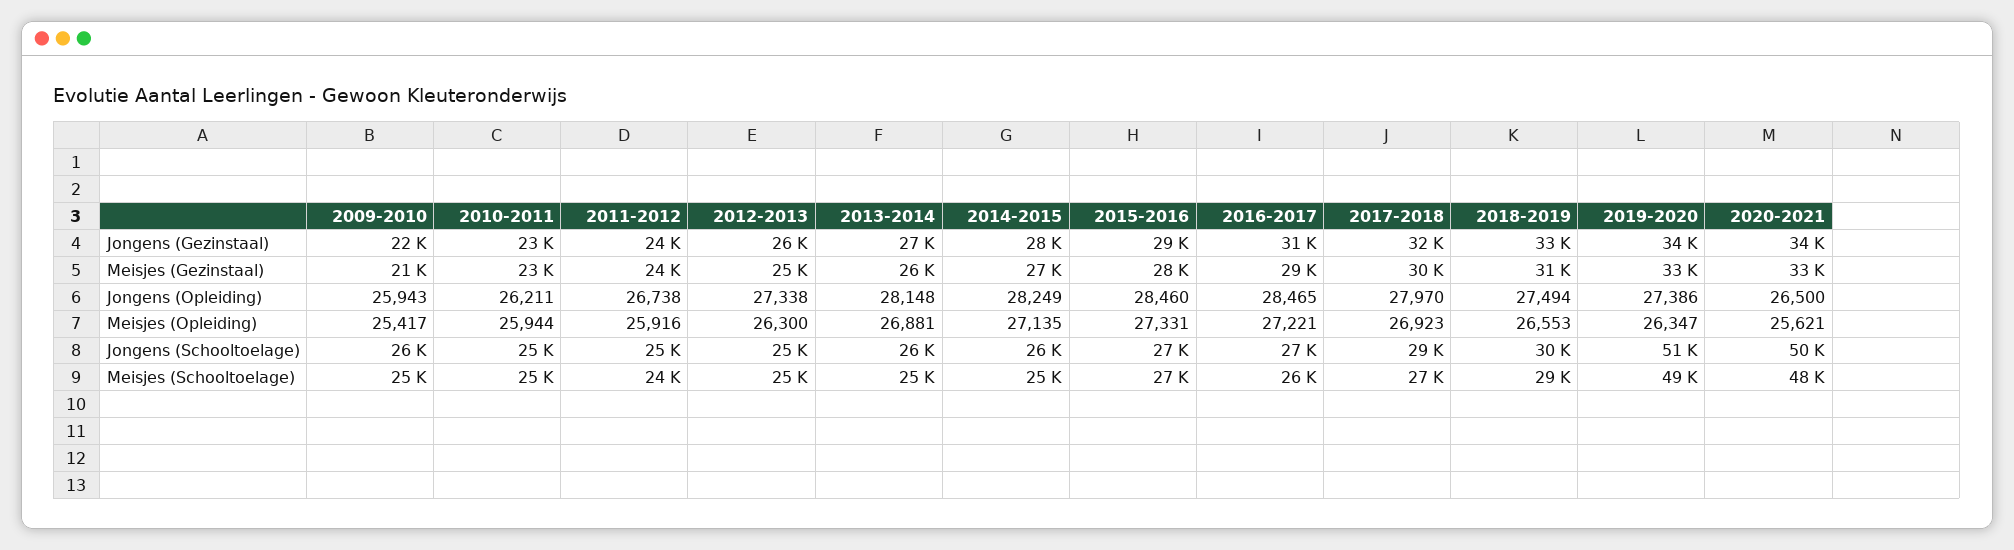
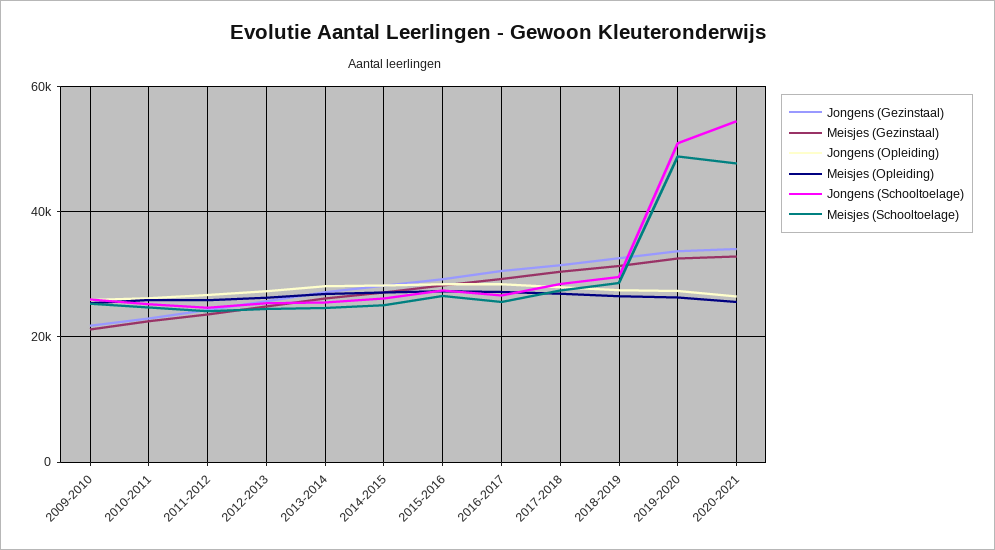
  {
    "Jongens (Gezinstaal)": {
      "2009-2010": 22000,
      "2010-2011": 23000,
      "2011-2012": 24000,
      "2012-2013": 26000,
      "2013-2014": 27000,
      "2014-2015": 28000,
      "2015-2016": 29000,
      "2016-2017": 31000,
      "2017-2018": 32000,
      "2018-2019": 33000,
      "2019-2020": 34000,
      "2020-2021": 34000
    },
    "Meisjes (Gezinstaal)": {
      "2009-2010": 21000,
      "2010-2011": 23000,
      "2011-2012": 24000,
      "2012-2013": 25000,
      "2013-2014": 26000,
      "2014-2015": 27000,
      "2015-2016": 28000,
      "2016-2017": 29000,
      "2017-2018": 30000,
      "2018-2019": 31000,
      "2019-2020": 33000,
      "2020-2021": 33000
    },
    "Jongens (Opleiding)": {
      "2009-2010": 25943,
      "2010-2011": 26211,
      "2011-2012": 26738,
      "2012-2013": 27338,
      "2013-2014": 28148,
      "2014-2015": 28249,
      "2015-2016": 28460,
      "2016-2017": 28465,
      "2017-2018": 27970,
      "2018-2019": 27494,
      "2019-2020": 27386,
      "2020-2021": 26500
    },
    "Meisjes (Opleiding)": {
      "2009-2010": 25417,
      "2010-2011": 25944,
      "2011-2012": 25916,
      "2012-2013": 26300,
      "2013-2014": 26881,
      "2014-2015": 27135,
      "2015-2016": 27331,
      "2016-2017": 27221,
      "2017-2018": 26923,
      "2018-2019": 26553,
      "2019-2020": 26347,
      "2020-2021": 25621
    },
    "Jongens (Schooltoelage)": {
      "2009-2010": 26000,
      "2010-2011": 25000,
      "2011-2012": 25000,
      "2012-2013": 25000,
      "2013-2014": 26000,
      "2014-2015": 26000,
      "2015-2016": 27000,
      "2016-2017": 27000,
      "2017-2018": 29000,
      "2018-2019": 30000,
      "2019-2020": 51000,
-     "2020-2021": 50000
+     "2020-2021": 54000
    },
    "Meisjes (Schooltoelage)": {
      "2009-2010": 25000,
      "2010-2011": 25000,
      "2011-2012": 24000,
      "2012-2013": 25000,
      "2013-2014": 25000,
      "2014-2015": 25000,
      "2015-2016": 27000,
      "2016-2017": 26000,
      "2017-2018": 27000,
      "2018-2019": 29000,
      "2019-2020": 49000,
      "2020-2021": 48000
    }
  }

